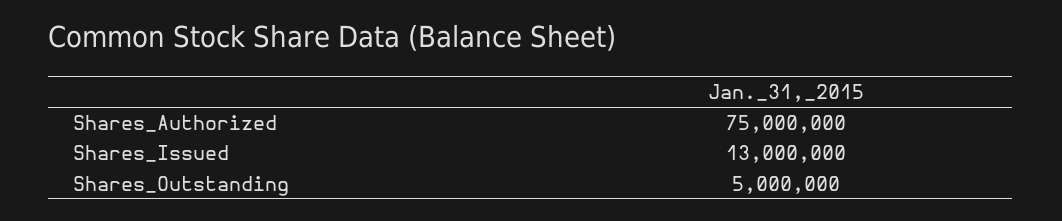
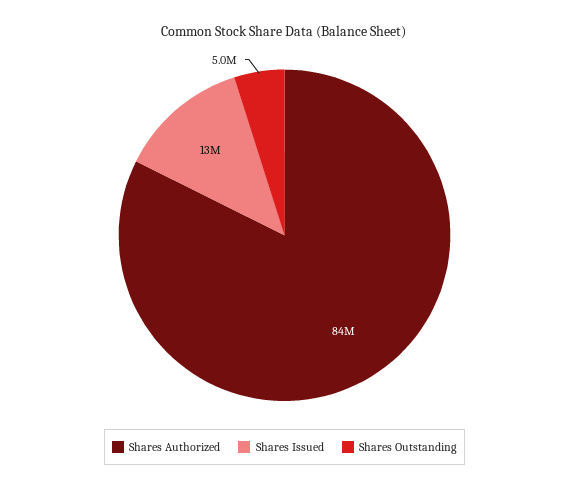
  {
-   "Shares_Authorized": 75000000,
+   "Shares_Authorized": 84000000,
    "Shares_Issued": 13000000,
    "Shares_Outstanding": 5000000
  }

